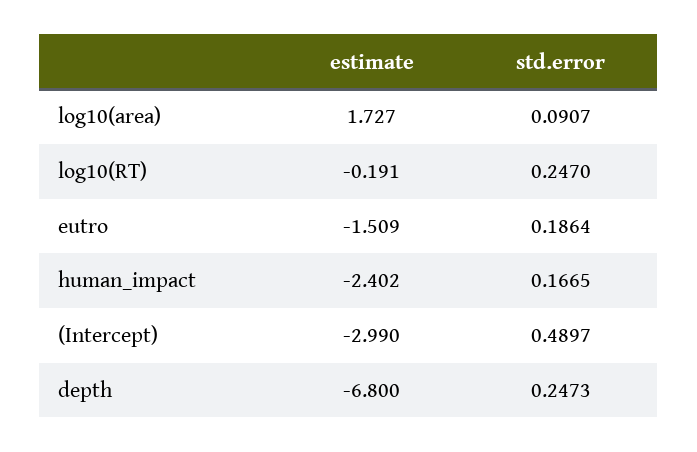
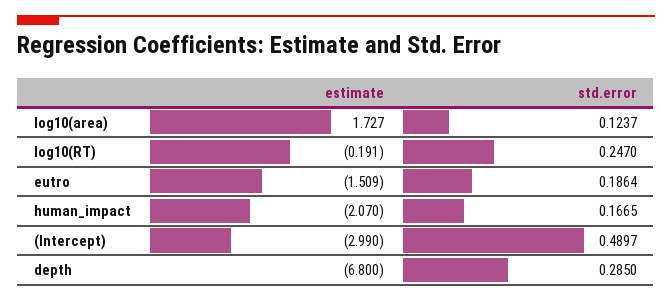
  {
    "estimate": {
      "log10(area)": 1.727,
      "log10(RT)": -0.191,
      "eutro": -1.509,
-     "human_impact": -2.402,
+     "human_impact": -2.07,
      "(Intercept)": -2.99,
      "depth": -6.8
    },
    "std.error": {
-     "log10(area)": 0.0907,
+     "log10(area)": 0.1237,
      "log10(RT)": 0.247,
      "eutro": 0.1864,
      "human_impact": 0.1665,
      "(Intercept)": 0.4897,
-     "depth": 0.2473
+     "depth": 0.285
    }
  }

